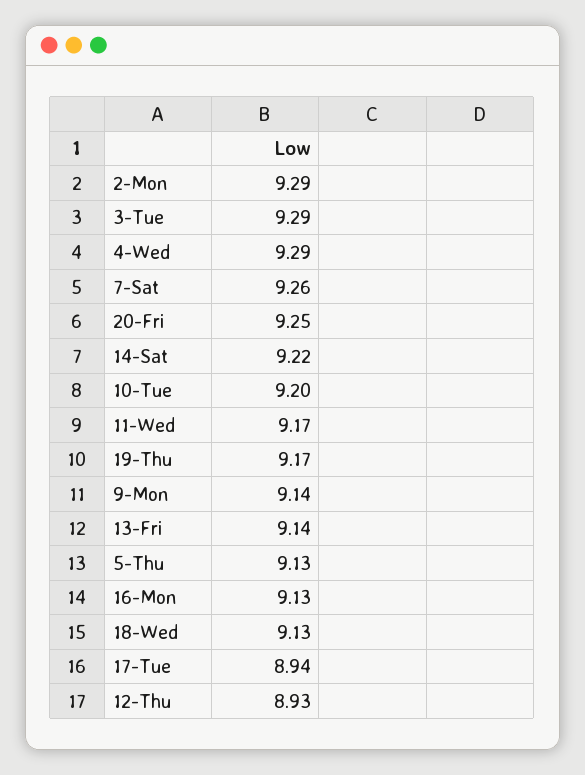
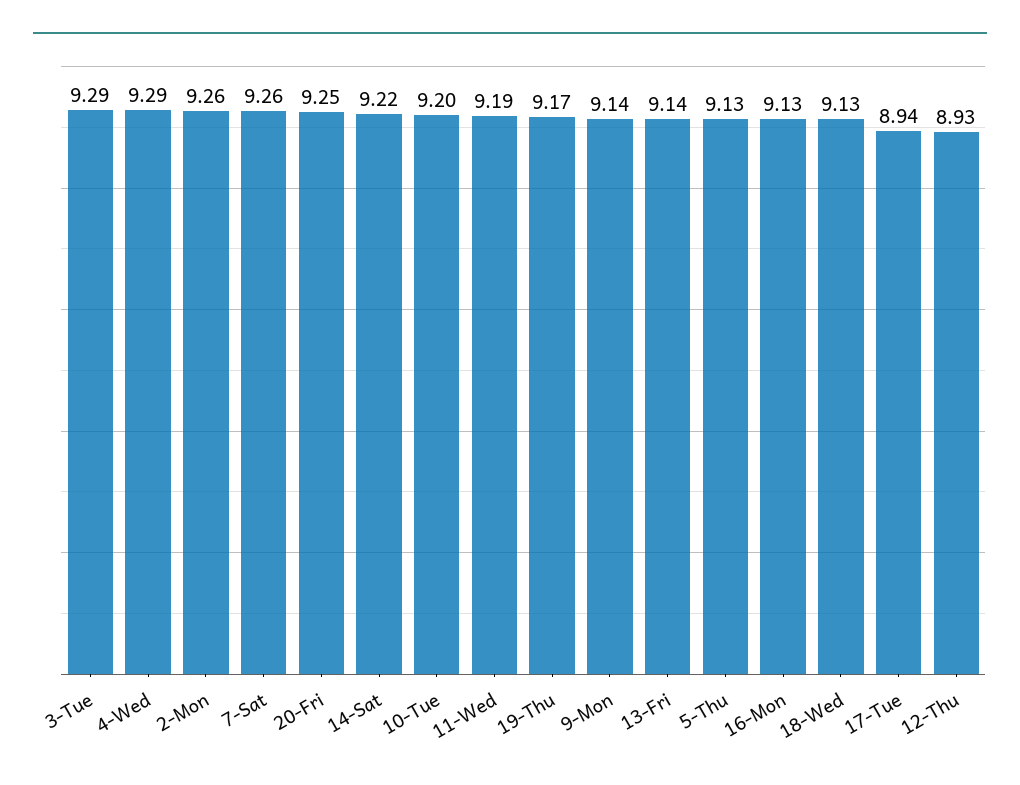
  {
-   "2-Mon": 9.29,
+   "2-Mon": 9.26,
    "3-Tue": 9.29,
    "4-Wed": 9.29,
    "7-Sat": 9.26,
    "20-Fri": 9.25,
    "14-Sat": 9.22,
    "10-Tue": 9.2,
-   "11-Wed": 9.17,
+   "11-Wed": 9.19,
    "19-Thu": 9.17,
    "9-Mon": 9.14,
    "13-Fri": 9.14,
    "5-Thu": 9.13,
    "16-Mon": 9.13,
    "18-Wed": 9.13,
    "17-Tue": 8.94,
    "12-Thu": 8.93
  }

